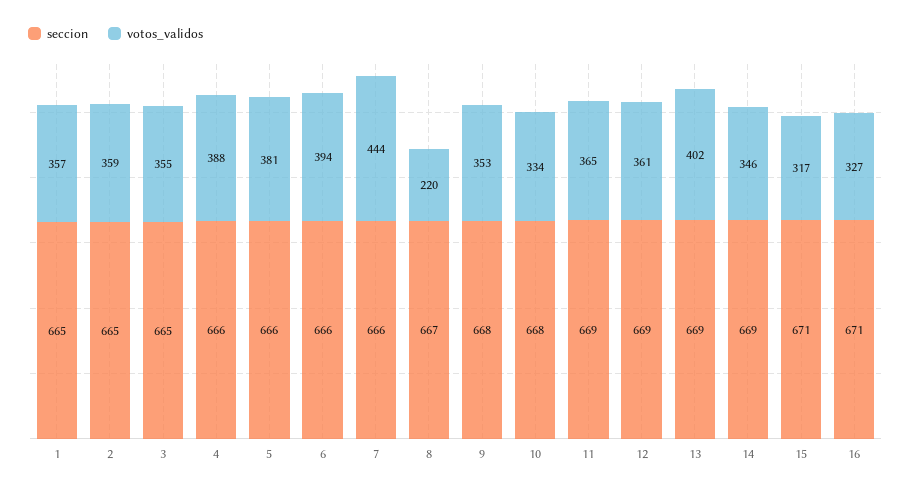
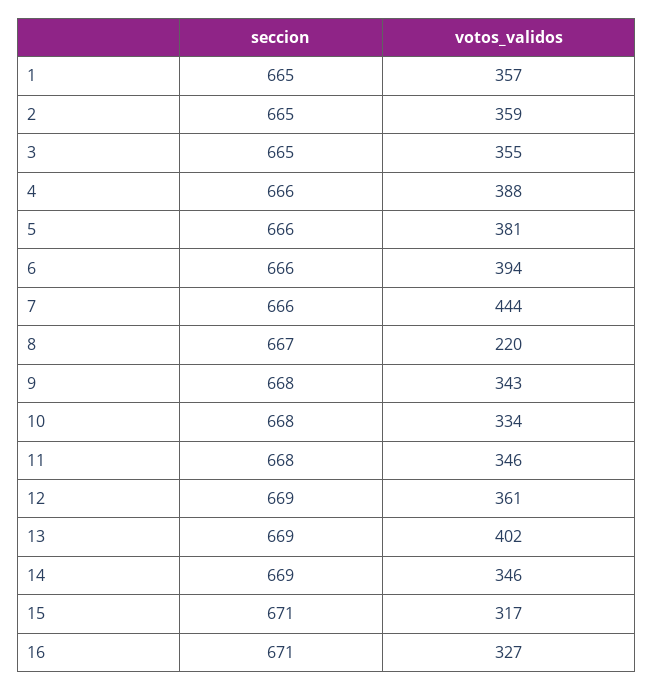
  {
    "seccion": {
      "1": 665,
      "2": 665,
      "3": 665,
      "4": 666,
      "5": 666,
      "6": 666,
      "7": 666,
      "8": 667,
      "9": 668,
      "10": 668,
-     "11": 669,
+     "11": 668,
      "12": 669,
      "13": 669,
      "14": 669,
      "15": 671,
      "16": 671
    },
    "votos_validos": {
      "1": 357,
      "2": 359,
      "3": 355,
      "4": 388,
      "5": 381,
      "6": 394,
      "7": 444,
      "8": 220,
-     "9": 353,
+     "9": 343,
      "10": 334,
-     "11": 365,
+     "11": 346,
      "12": 361,
      "13": 402,
      "14": 346,
      "15": 317,
      "16": 327
    }
  }

